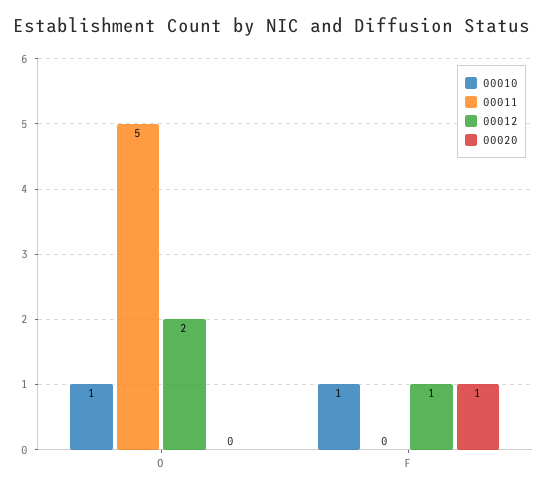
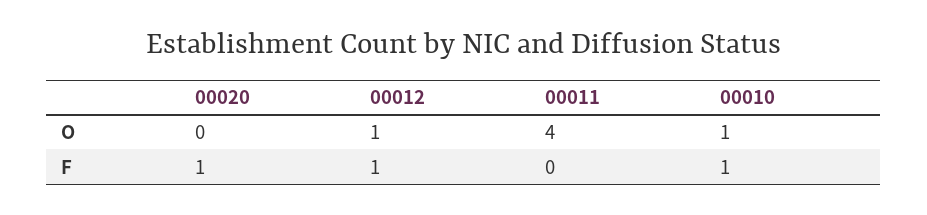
  {
    "00010": {
      "O": 1,
      "F": 1
    },
    "00011": {
-     "O": 5,
+     "O": 4,
      "F": 0
    },
    "00012": {
-     "O": 2,
+     "O": 1,
      "F": 1
    },
    "00020": {
      "O": 0,
      "F": 1
    }
  }

